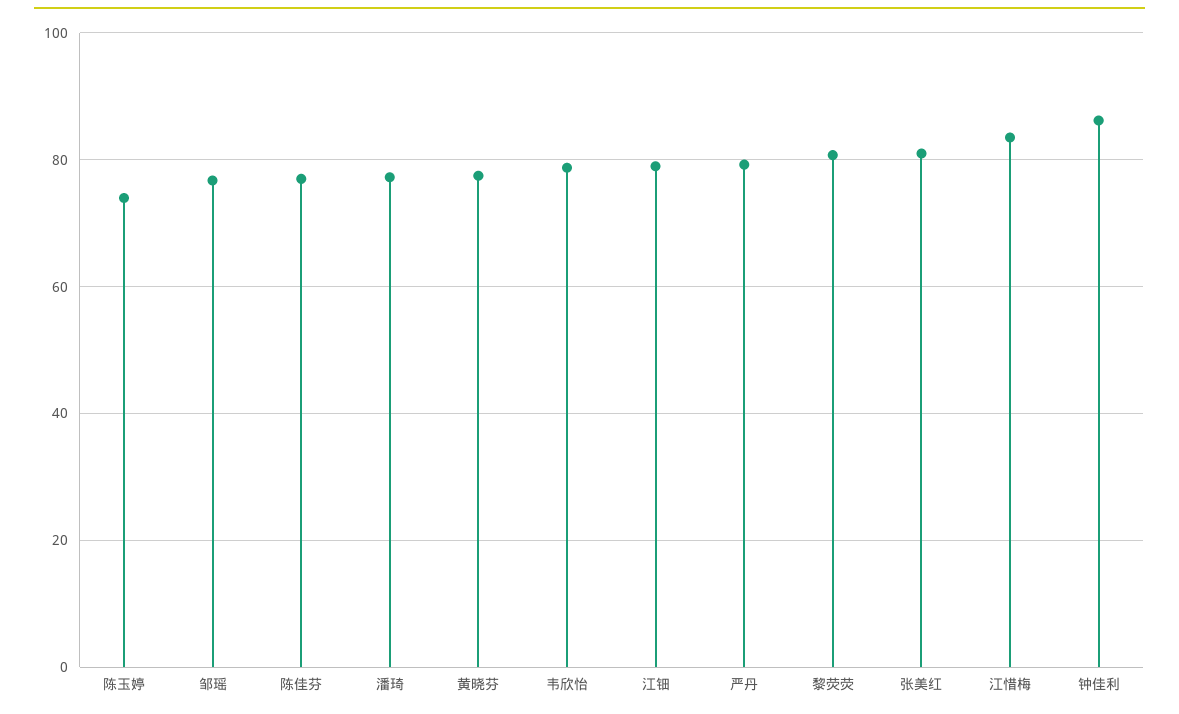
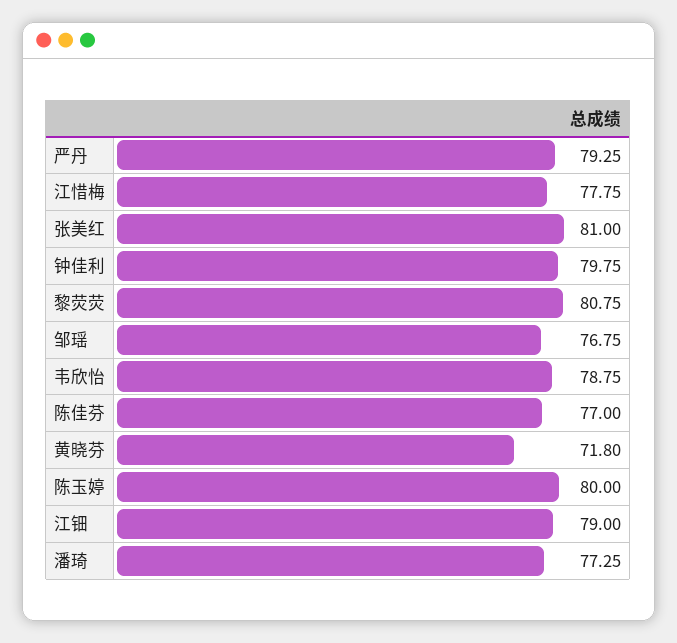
  {
-   "陈玉婷": 74,
+   "陈玉婷": 80,
    "邹瑶": 76.75,
    "陈佳芬": 77,
    "潘琦": 77.25,
-   "黄晓芬": 78,
+   "黄晓芬": 71.8,
    "韦欣怡": 78.75,
    "江钿": 79,
    "严丹": 79.25,
    "黎荧荧": 80.75,
    "张美红": 81,
-   "江惜梅": 84,
+   "江惜梅": 77.75,
-   "钟佳利": 86
+   "钟佳利": 79.75
  }

